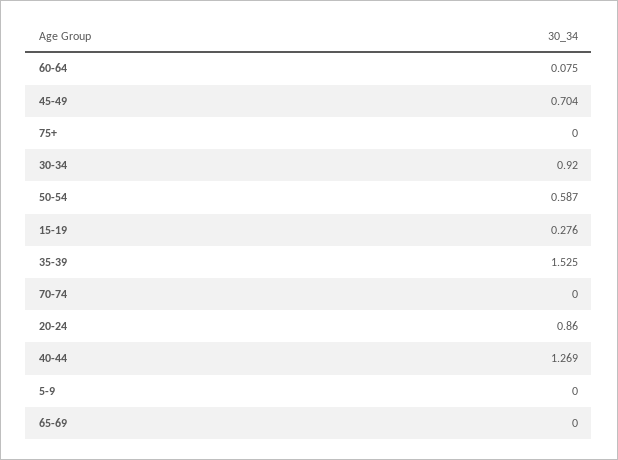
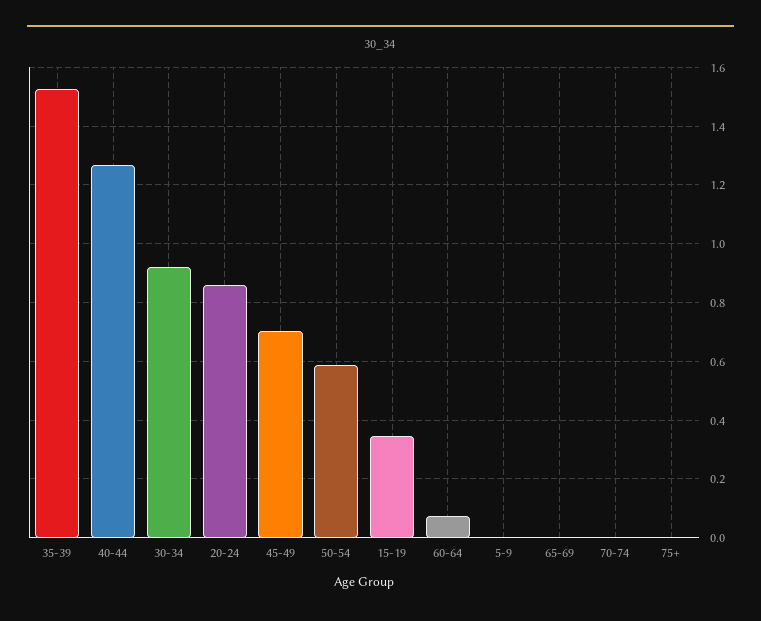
  {
    "60-64": 0.075,
    "45-49": 0.704,
    "75+": 0,
    "30-34": 0.92,
    "50-54": 0.587,
-   "15-19": 0.276,
+   "15-19": 0.35,
    "35-39": 1.525,
    "70-74": 0,
    "20-24": 0.86,
    "40-44": 1.269,
    "5-9": 0,
    "65-69": 0
  }

